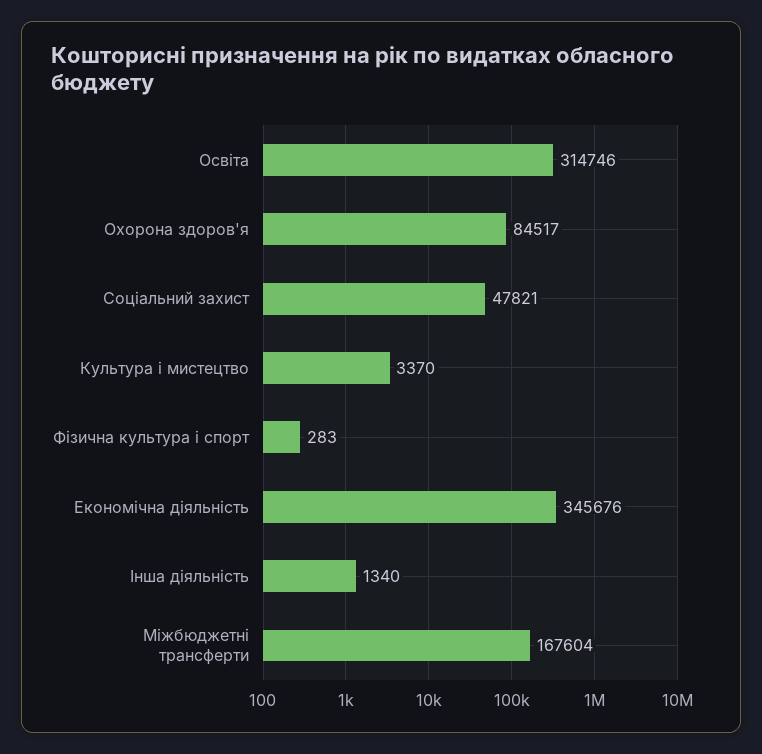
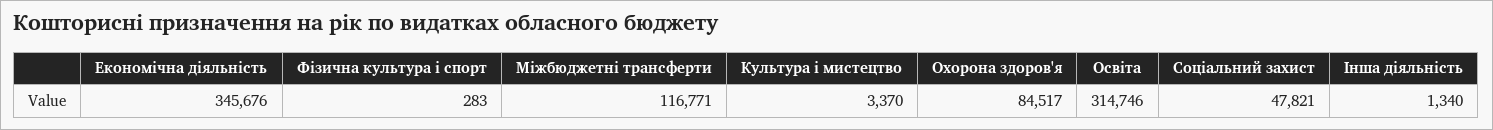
  {
    "Освіта": 314746,
    "Охорона здоров'я": 84517,
    "Соціальний захист": 47821,
    "Культура і мистецтво": 3370,
    "Фізична культура і спорт": 283,
    "Економічна діяльність": 345676,
    "Інша діяльність": 1340,
-   "Міжбюджетні трансферти": 167604
+   "Міжбюджетні трансферти": 116771
  }

